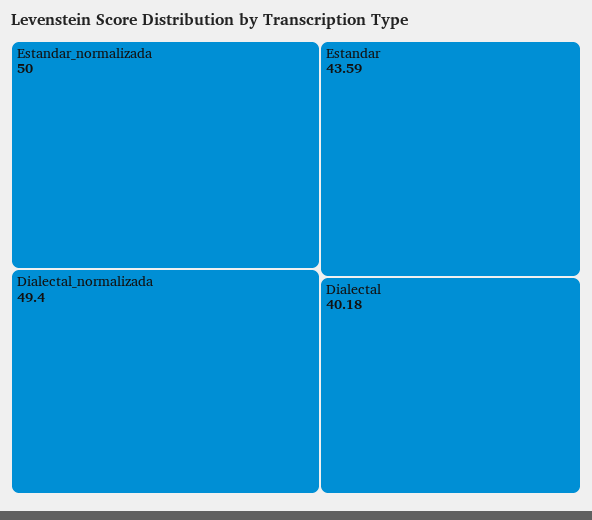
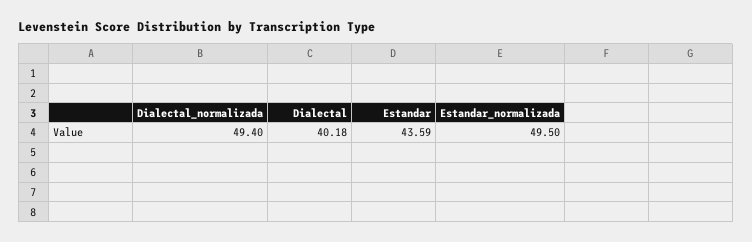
  {
-   "Estandar_normalizada": 50,
+   "Estandar_normalizada": 49.5,
    "Dialectal_normalizada": 49.4,
    "Estandar": 43.59,
    "Dialectal": 40.18
  }

